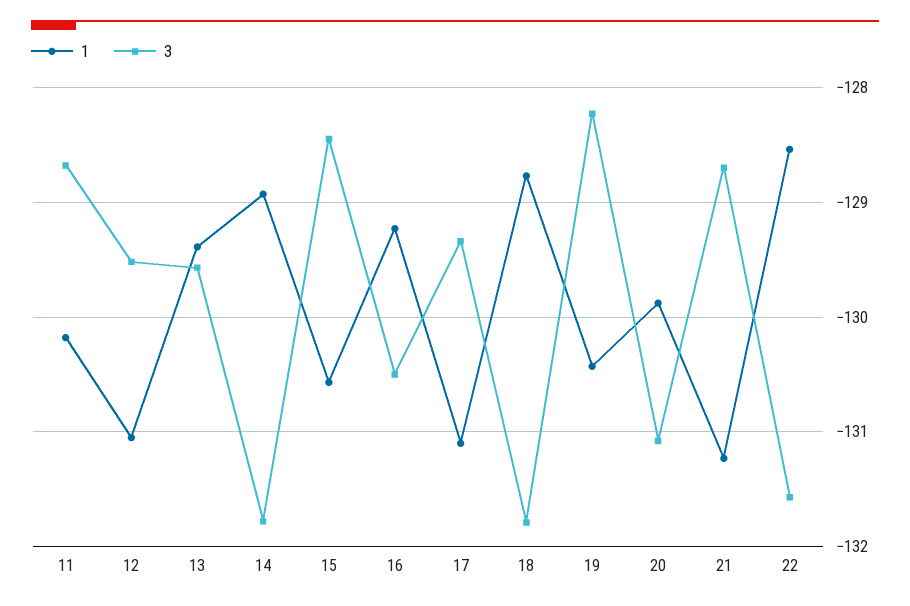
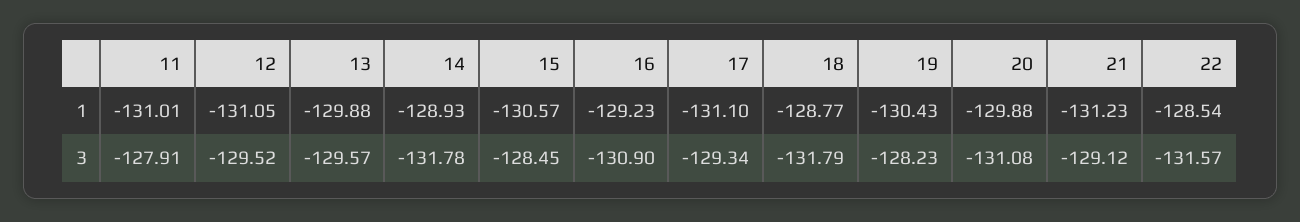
  {
    "1": {
-     "11": -130.2,
+     "11": -131.01,
      "12": -131.05,
-     "13": -129.4,
+     "13": -129.88,
      "14": -128.93,
      "15": -130.57,
      "16": -129.23,
      "17": -131.1,
      "18": -128.77,
      "19": -130.43,
      "20": -129.88,
      "21": -131.23,
      "22": -128.54
    },
    "3": {
-     "11": -128.7,
+     "11": -127.91,
      "12": -129.52,
      "13": -129.57,
      "14": -131.78,
      "15": -128.45,
-     "16": -130.5,
+     "16": -130.9,
      "17": -129.34,
      "18": -131.79,
      "19": -128.23,
      "20": -131.08,
-     "21": -128.7,
+     "21": -129.12,
      "22": -131.57
    }
  }

